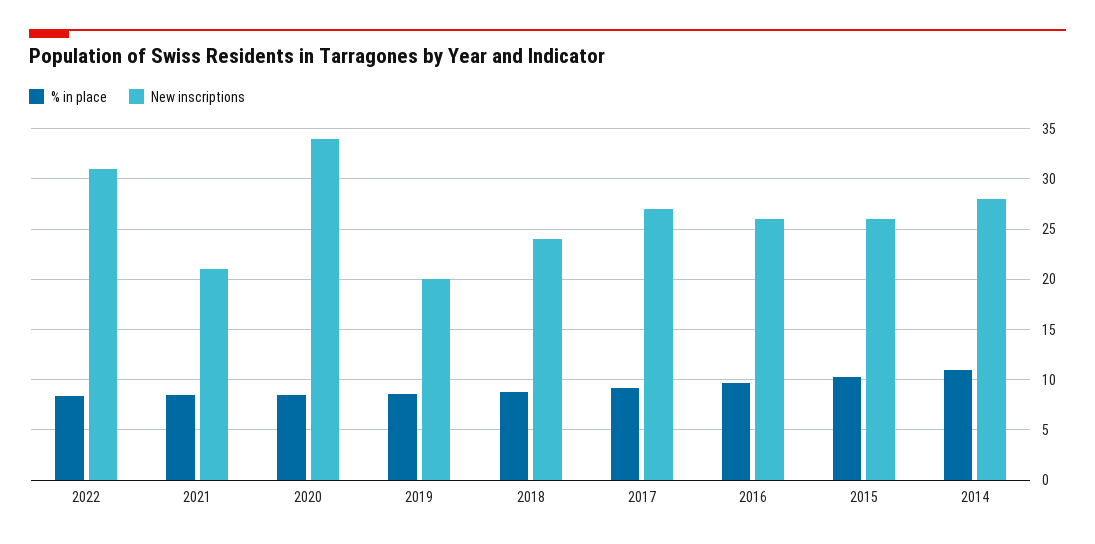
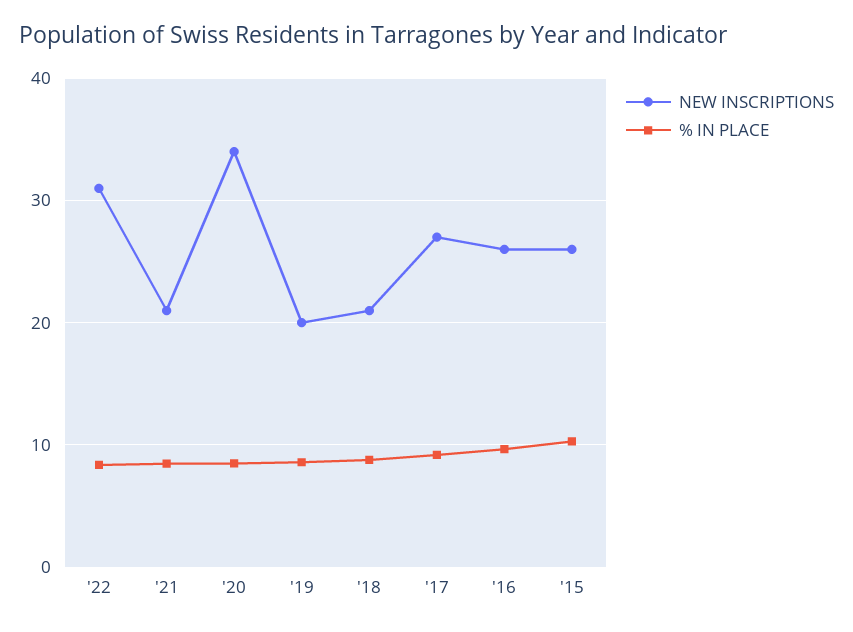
  {
    "% in place": {
      "2022": 8,
      "2021": 8,
      "2020": 8,
      "2019": 9,
      "2018": 9,
      "2017": 9,
      "2016": 10,
-     "2015": 10,
+     "2015": 10
-     "2014": 11
    },
    "New inscriptions": {
      "2022": 31,
      "2021": 21,
      "2020": 34,
      "2019": 20,
-     "2018": 24,
+     "2018": 21,
      "2017": 27,
      "2016": 26,
-     "2015": 26,
+     "2015": 26
-     "2014": 28
    }
  }

